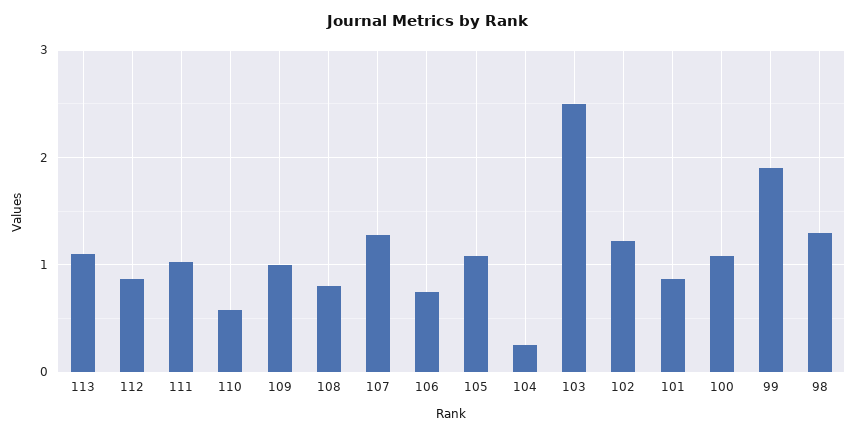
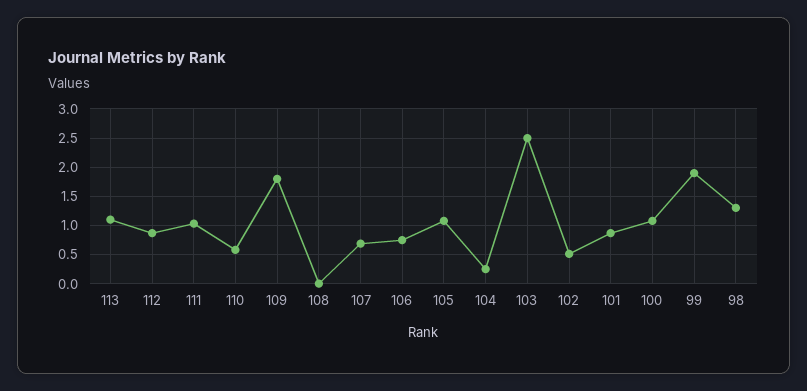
  {
    "113": 1.1,
    "112": 0.9,
    "111": 1,
    "110": 0.6,
-   "109": 1,
+   "109": 1.75,
-   "108": 0.8,
+   "108": 0,
-   "107": 1.3,
+   "107": 0.75,
    "106": 0.8,
    "105": 1.1,
    "104": 0.3,
    "103": 2.5,
-   "102": 1.2,
+   "102": 0.5,
    "101": 0.9,
    "100": 1.1,
    "99": 1.9,
    "98": 1.3
  }

